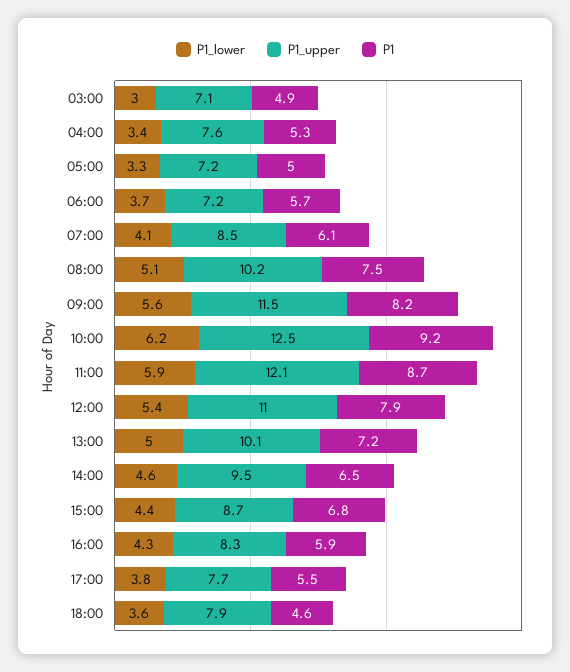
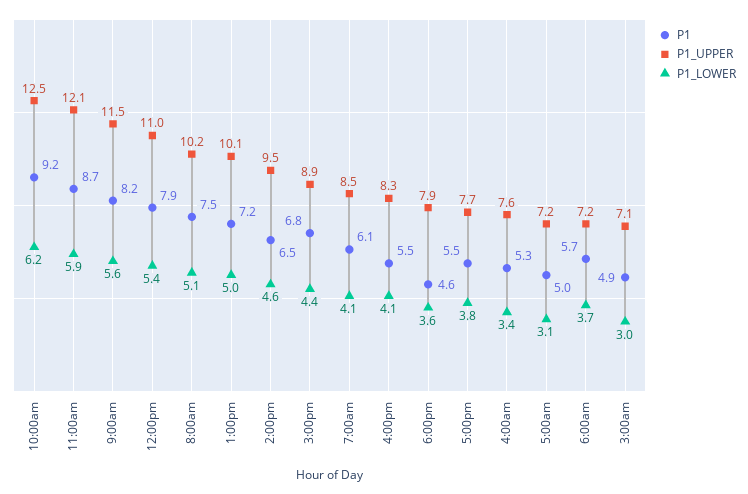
  {
    "P1_lower": {
      "03:00": 3,
      "04:00": 3.4,
-     "05:00": 3.3,
+     "05:00": 3.1,
      "06:00": 3.7,
      "07:00": 4.1,
      "08:00": 5.1,
      "09:00": 5.6,
      "10:00": 6.2,
      "11:00": 5.9,
      "12:00": 5.4,
      "13:00": 5,
      "14:00": 4.6,
      "15:00": 4.4,
-     "16:00": 4.3,
+     "16:00": 4.1,
      "17:00": 3.8,
      "18:00": 3.6
    },
    "P1_upper": {
      "03:00": 7.1,
      "04:00": 7.6,
      "05:00": 7.2,
      "06:00": 7.2,
      "07:00": 8.5,
      "08:00": 10.2,
      "09:00": 11.5,
      "10:00": 12.5,
      "11:00": 12.1,
      "12:00": 11,
      "13:00": 10.1,
      "14:00": 9.5,
-     "15:00": 8.7,
+     "15:00": 8.9,
      "16:00": 8.3,
      "17:00": 7.7,
      "18:00": 7.9
    },
    "P1": {
      "03:00": 4.9,
      "04:00": 5.3,
      "05:00": 5,
      "06:00": 5.7,
      "07:00": 6.1,
      "08:00": 7.5,
      "09:00": 8.2,
      "10:00": 9.2,
      "11:00": 8.7,
      "12:00": 7.9,
      "13:00": 7.2,
      "14:00": 6.5,
      "15:00": 6.8,
-     "16:00": 5.9,
+     "16:00": 5.5,
      "17:00": 5.5,
      "18:00": 4.6
    }
  }

